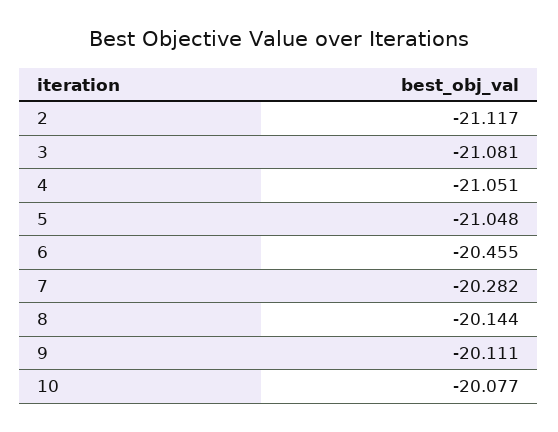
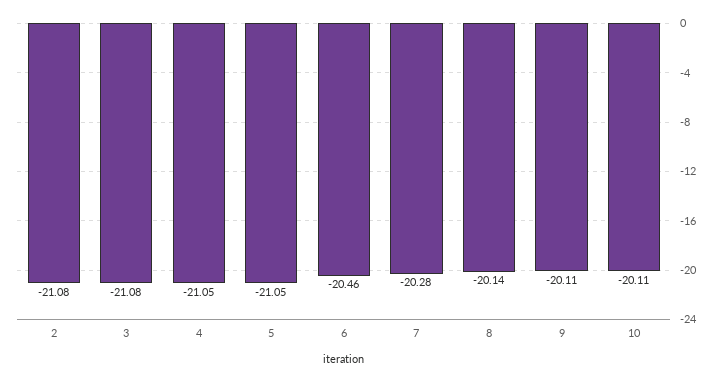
  {
-   "2": -21.117,
+   "2": -21.08,
    "3": -21.081,
    "4": -21.051,
    "5": -21.048,
    "6": -20.455,
    "7": -20.282,
    "8": -20.144,
    "9": -20.111,
-   "10": -20.077
+   "10": -20.11
  }

